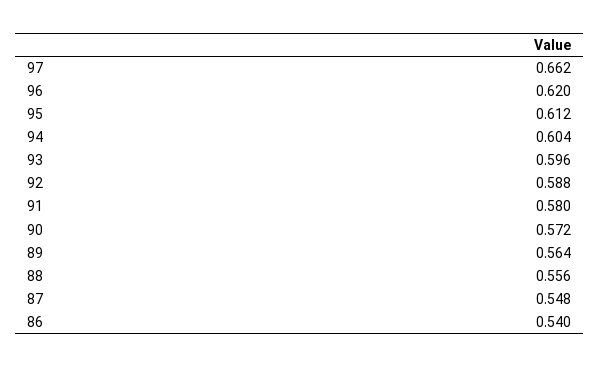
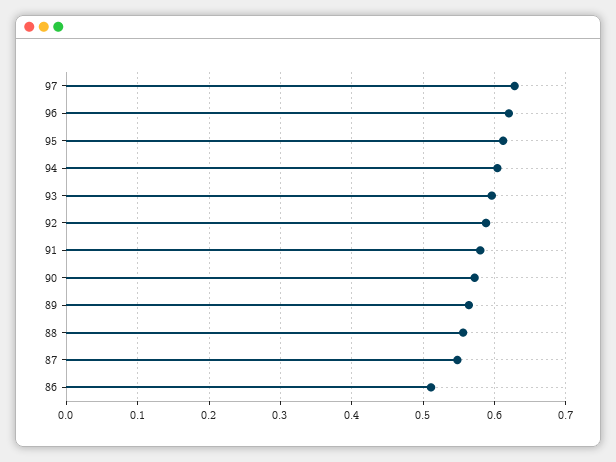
  {
-   "97": 0.662,
+   "97": 0.63,
    "96": 0.62,
    "95": 0.612,
    "94": 0.604,
    "93": 0.596,
    "92": 0.588,
    "91": 0.58,
    "90": 0.572,
    "89": 0.564,
    "88": 0.556,
    "87": 0.548,
-   "86": 0.54
+   "86": 0.51
  }

